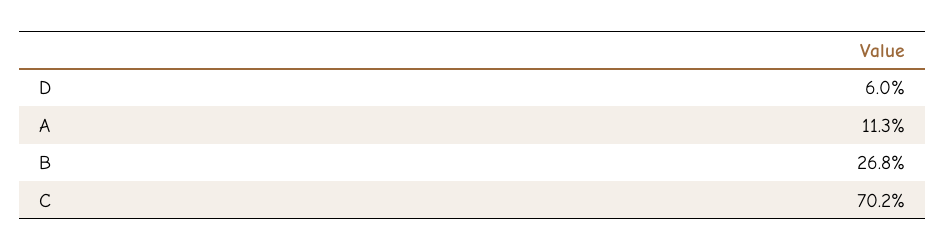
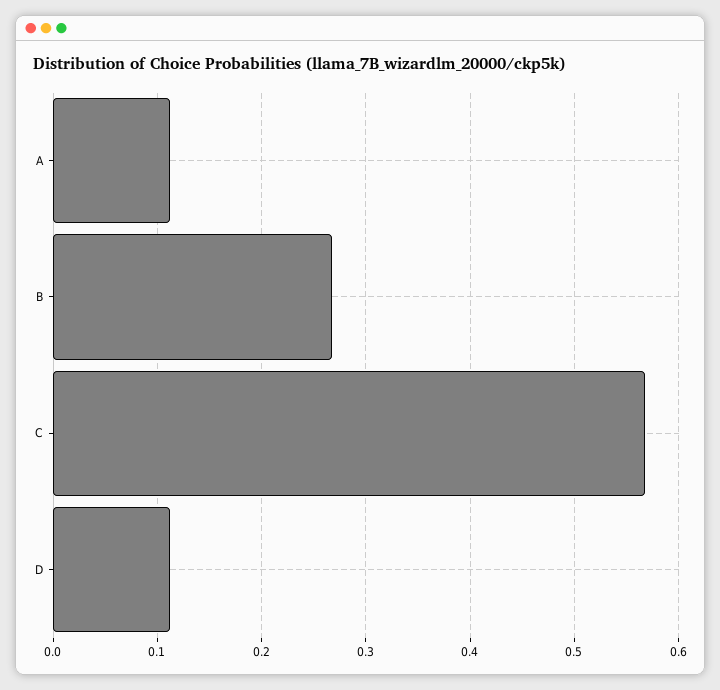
  {
-   "D": 0.06,
+   "D": 0.11,
    "A": 0.113,
    "B": 0.268,
-   "C": 0.702
+   "C": 0.57
  }

